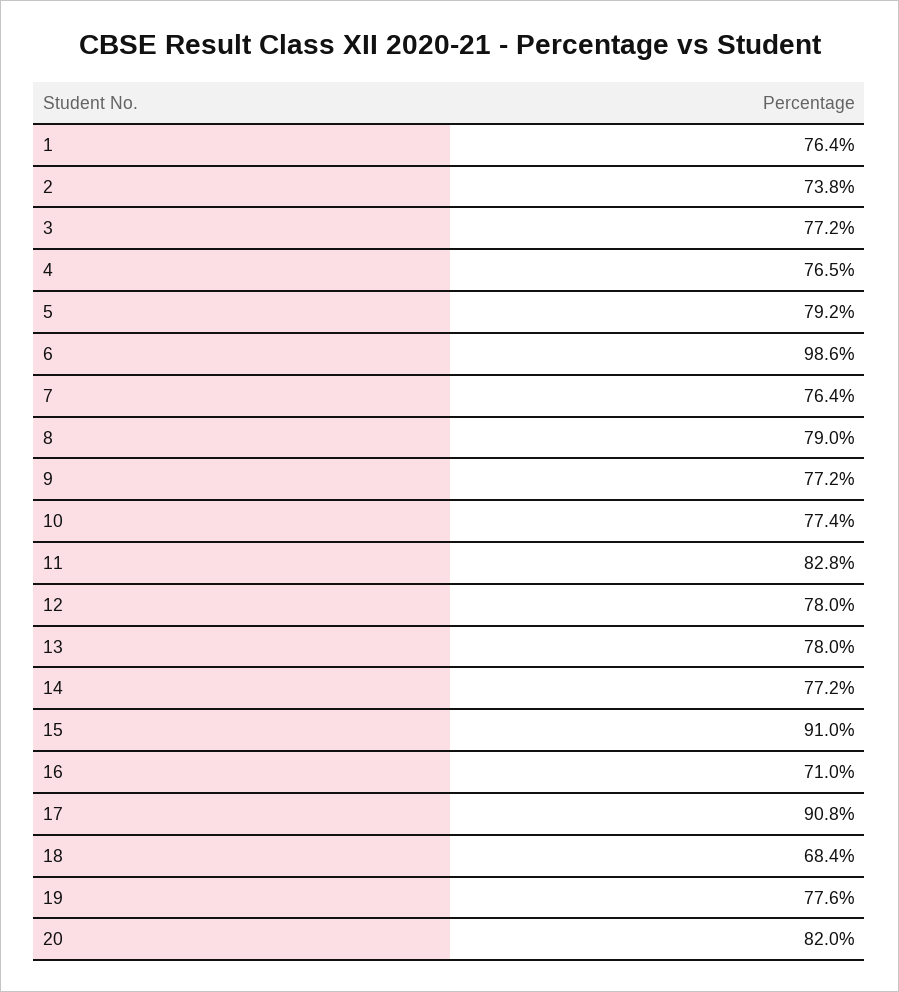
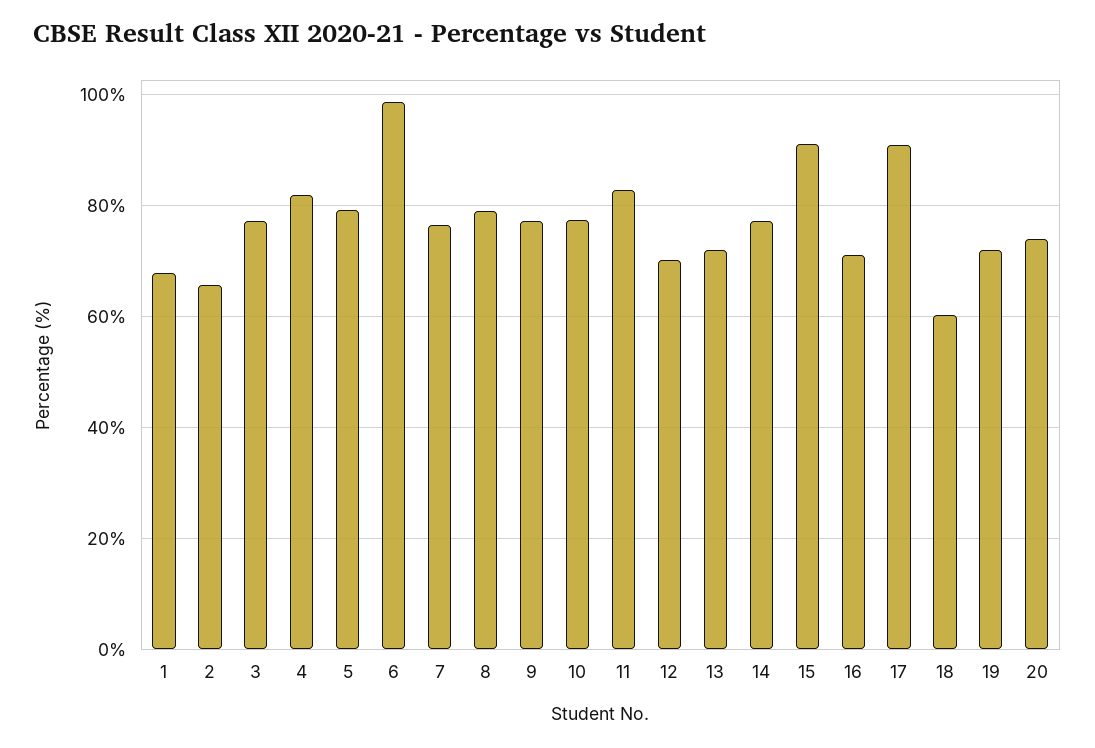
  {
-   "1": 76.4,
+   "1": 68,
-   "2": 73.8,
+   "2": 66,
    "3": 77.2,
-   "4": 76.5,
+   "4": 82,
    "5": 79.2,
    "6": 98.6,
    "7": 76.4,
    "8": 79,
    "9": 77.2,
    "10": 77.4,
    "11": 82.8,
-   "12": 78,
+   "12": 70,
-   "13": 78,
+   "13": 72,
    "14": 77.2,
    "15": 91,
    "16": 71,
    "17": 90.8,
-   "18": 68.4,
+   "18": 60,
-   "19": 77.6,
+   "19": 72,
-   "20": 82
+   "20": 74
  }

